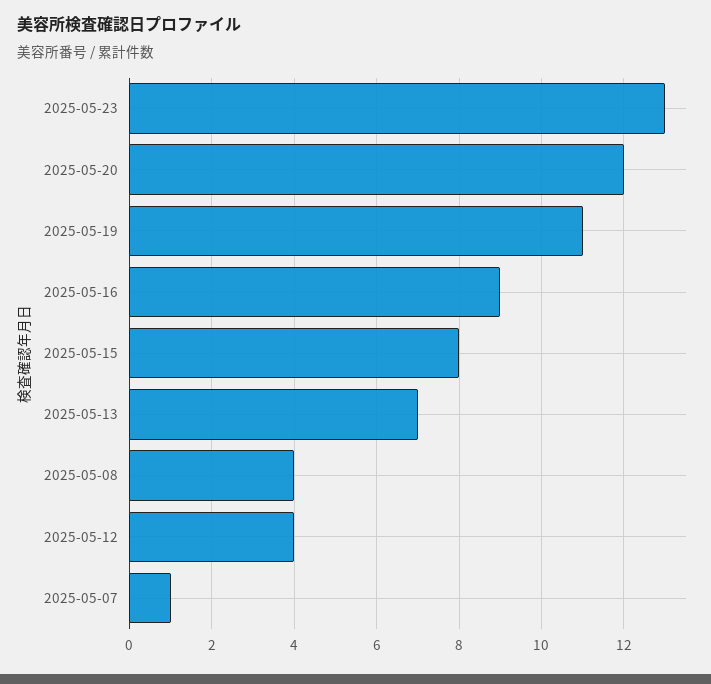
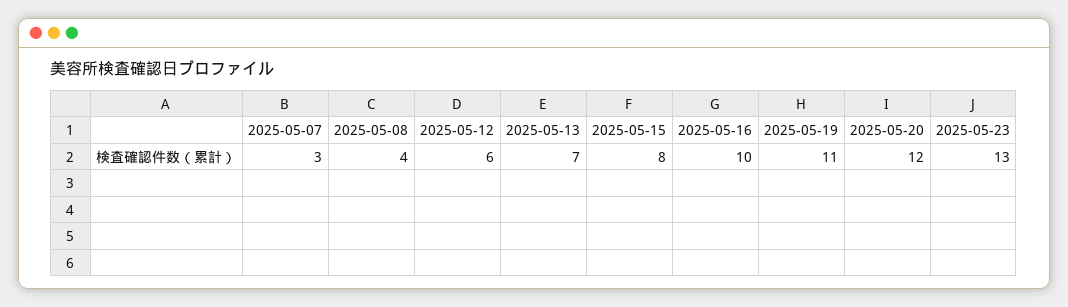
  {
    "2025-05-23": 13,
    "2025-05-20": 12,
    "2025-05-19": 11,
-   "2025-05-16": 9,
+   "2025-05-16": 10,
    "2025-05-15": 8,
    "2025-05-13": 7,
    "2025-05-08": 4,
-   "2025-05-12": 4,
+   "2025-05-12": 6,
-   "2025-05-07": 1
+   "2025-05-07": 3
  }

